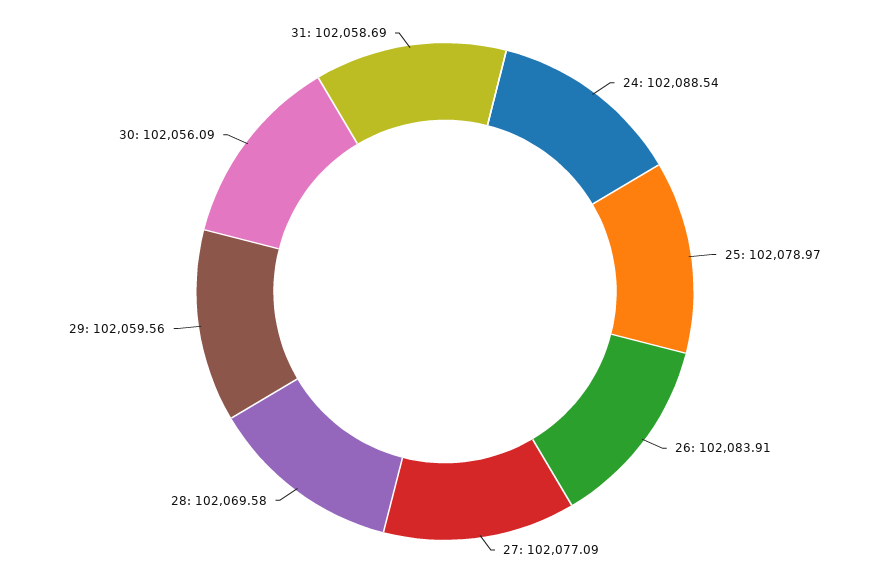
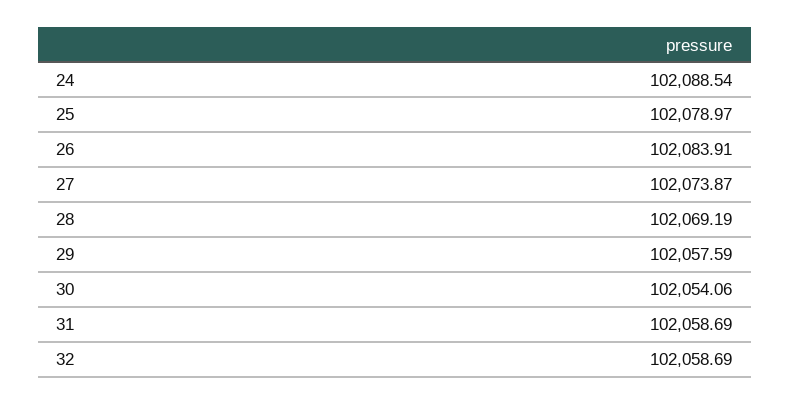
  {
    "24": 102088.54,
    "25": 102078.97,
    "26": 102083.91,
-   "27": 102077.09,
+   "27": 102073.87,
-   "28": 102069.58,
+   "28": 102069.19,
-   "29": 102059.56,
+   "29": 102057.59,
-   "30": 102056.09,
+   "30": 102054.06,
-   "31": 102058.69
+   "31": 102058.69,
+   "32": 102058.69
  }

